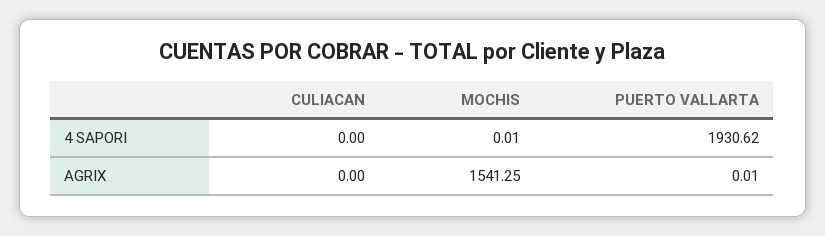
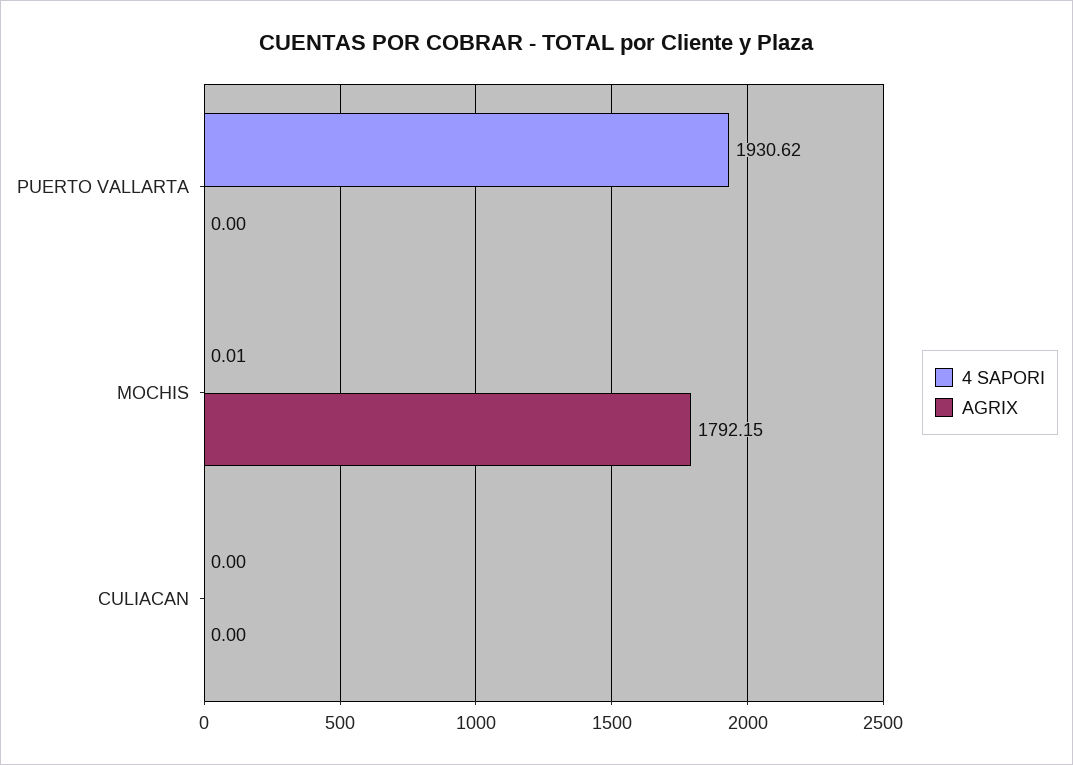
  {
    "4 SAPORI": {
      "CULIACAN": 0,
      "MOCHIS": 0.01,
      "PUERTO VALLARTA": 1930.62
    },
    "AGRIX": {
      "CULIACAN": 0,
-     "MOCHIS": 1541.25,
+     "MOCHIS": 1792.15,
-     "PUERTO VALLARTA": 0.01
+     "PUERTO VALLARTA": 0
    }
  }

